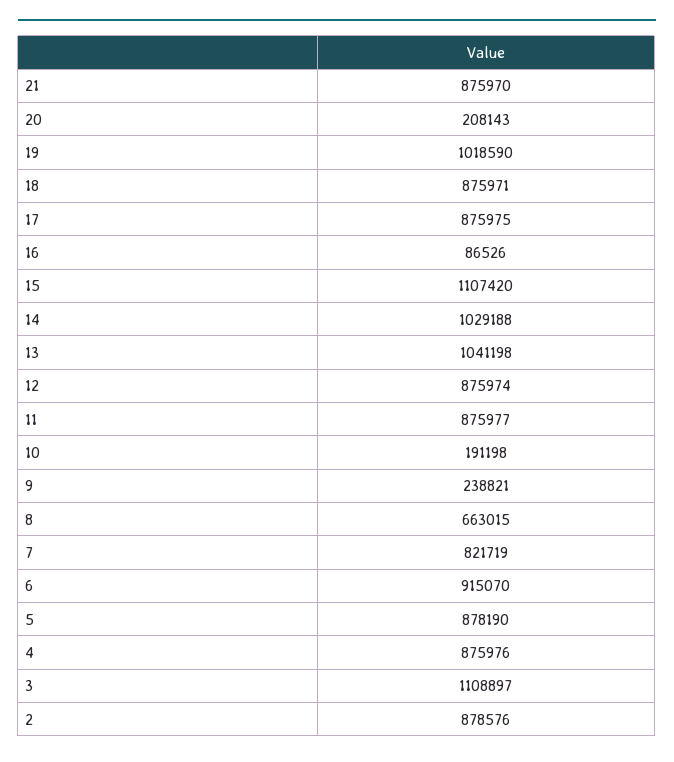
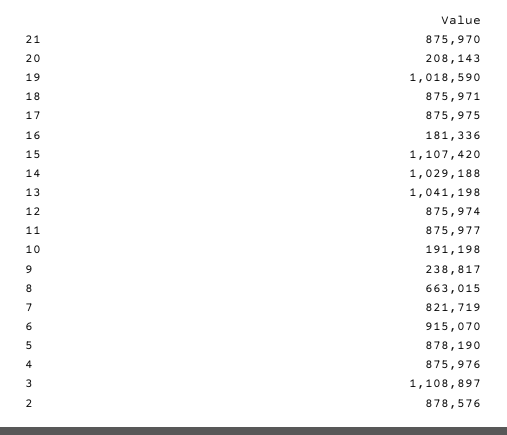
  {
    "21": 875970,
    "20": 208143,
    "19": 1018590,
    "18": 875971,
    "17": 875975,
-   "16": 86526,
+   "16": 181336,
    "15": 1107420,
    "14": 1029188,
    "13": 1041198,
    "12": 875974,
    "11": 875977,
    "10": 191198,
-   "9": 238821,
+   "9": 238817,
    "8": 663015,
    "7": 821719,
    "6": 915070,
    "5": 878190,
    "4": 875976,
    "3": 1108897,
    "2": 878576
  }

